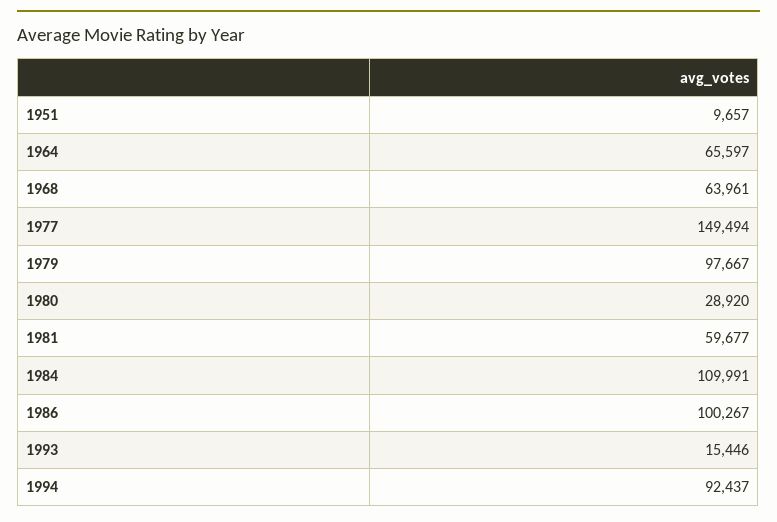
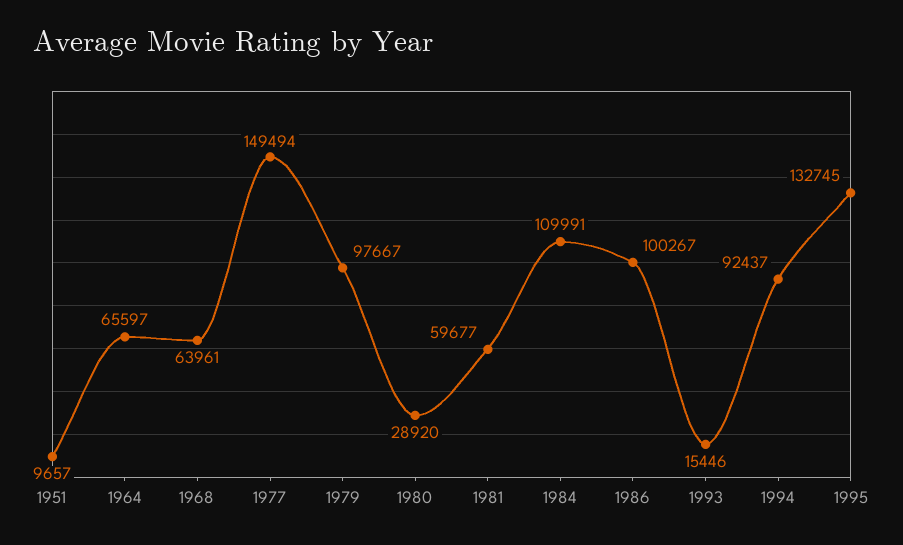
  {
    "1951": 9657,
    "1964": 65597,
    "1968": 63961,
    "1977": 149494,
    "1979": 97667,
    "1980": 28920,
    "1981": 59677,
    "1984": 109991,
    "1986": 100267,
    "1993": 15446,
-   "1994": 92437
+   "1994": 92437,
+   "1995": 132745
  }

